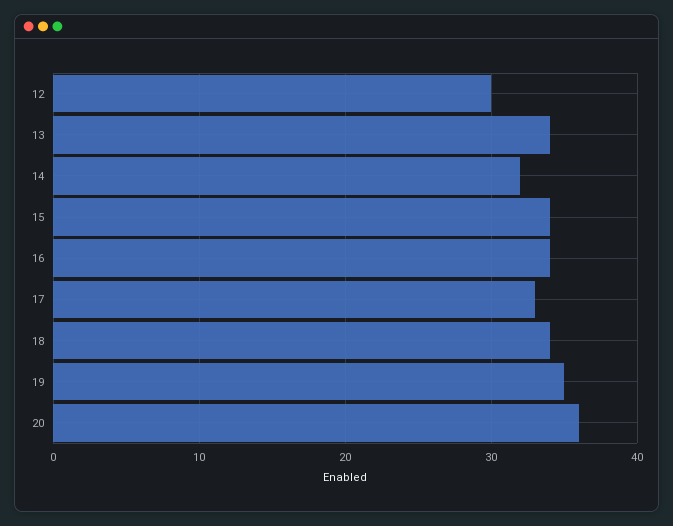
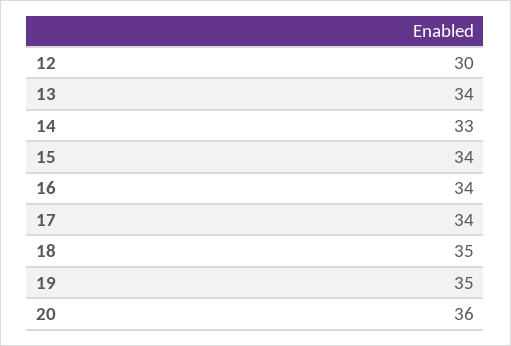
  {
    "12": 30,
    "13": 34,
-   "14": 32,
+   "14": 33,
    "15": 34,
    "16": 34,
-   "17": 33,
+   "17": 34,
-   "18": 34,
+   "18": 35,
    "19": 35,
    "20": 36
  }

